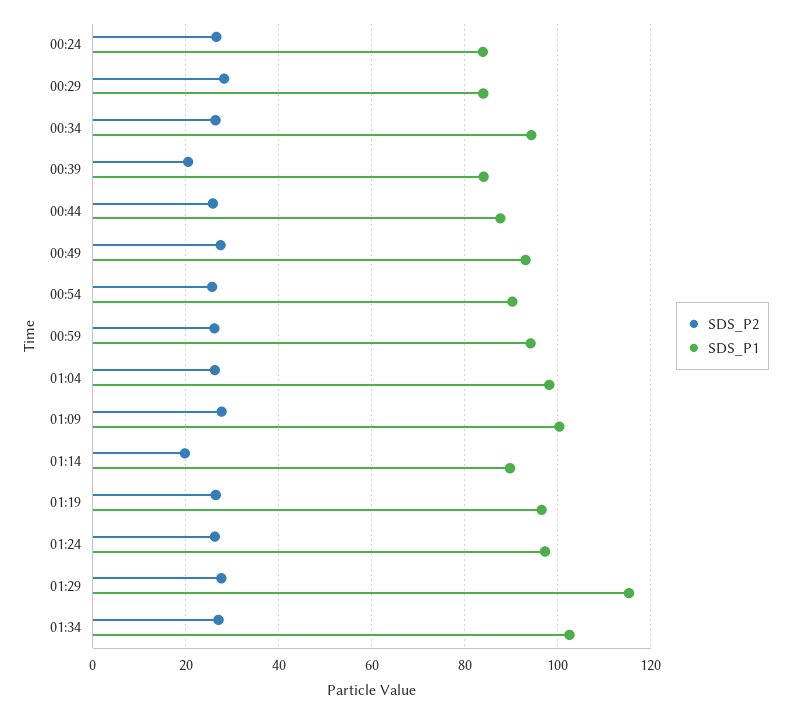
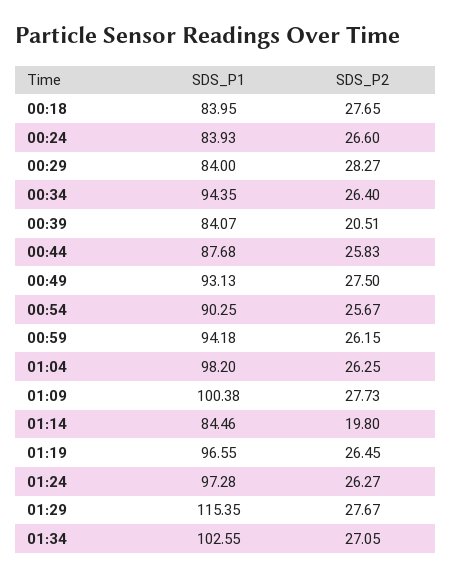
  {
    "SDS_P2": {
      "00:24": 26.6,
      "00:29": 28.27,
      "00:34": 26.4,
      "00:39": 20.51,
      "00:44": 25.83,
      "00:49": 27.5,
      "00:54": 25.67,
      "00:59": 26.15,
      "01:04": 26.25,
      "01:09": 27.73,
      "01:14": 19.8,
      "01:19": 26.45,
      "01:24": 26.27,
      "01:29": 27.67,
-     "01:34": 27.05
+     "01:34": 27.05,
+     "00:18": 27.65
    },
    "SDS_P1": {
      "00:24": 83.93,
      "00:29": 84,
      "00:34": 94.35,
      "00:39": 84.07,
      "00:44": 87.68,
      "00:49": 93.13,
      "00:54": 90.25,
      "00:59": 94.18,
      "01:04": 98.2,
      "01:09": 100.38,
-     "01:14": 90,
+     "01:14": 84.46,
      "01:19": 96.55,
      "01:24": 97.28,
      "01:29": 115.35,
-     "01:34": 102.55
+     "01:34": 102.55,
+     "00:18": 83.95
    }
  }

